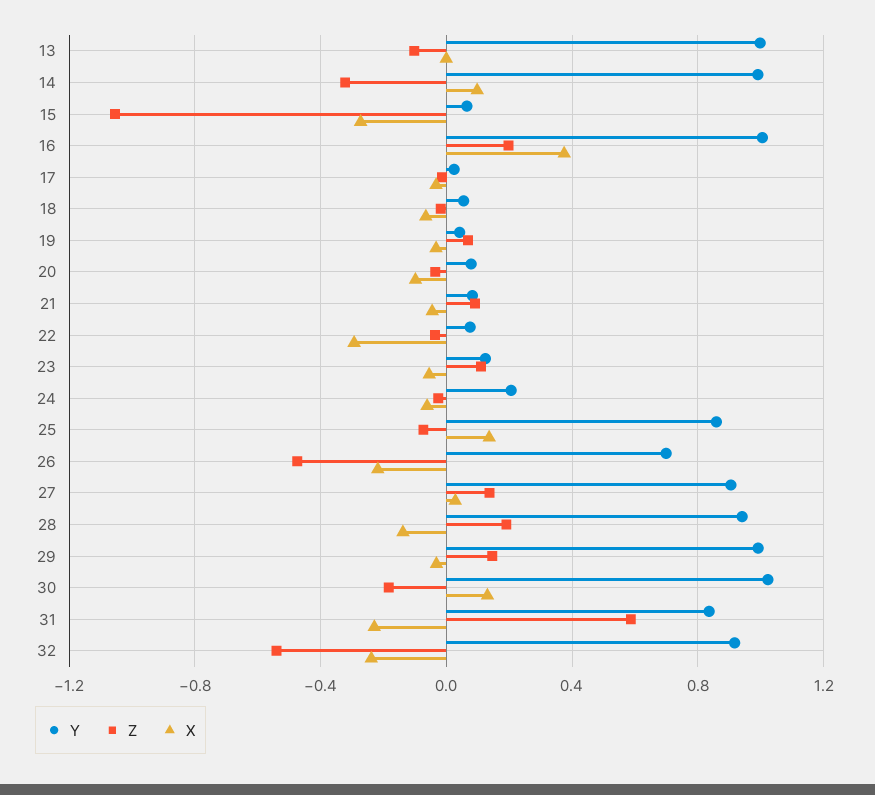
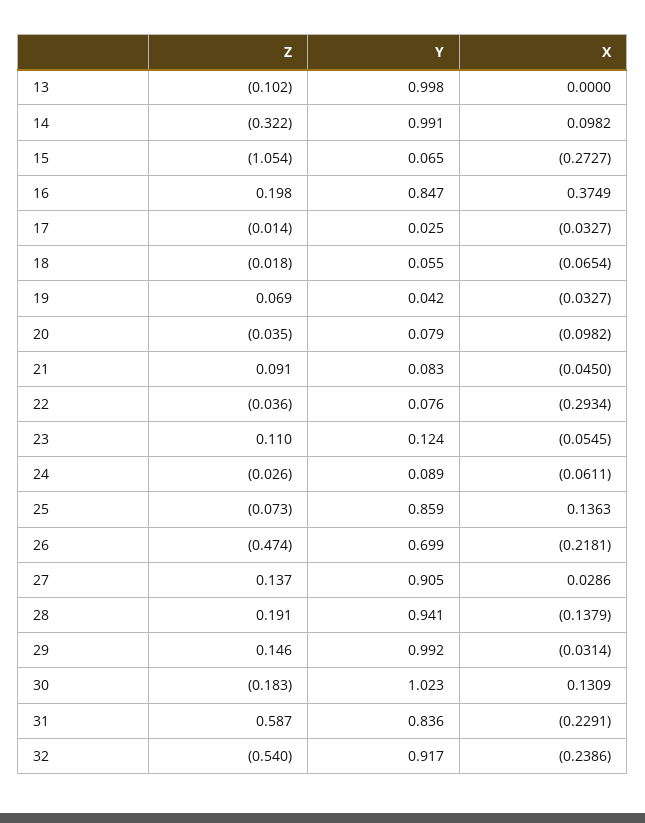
  {
    "Y": {
      "13": 0.998,
      "14": 0.991,
      "15": 0.065,
-     "16": 1,
+     "16": 0.847,
      "17": 0.025,
      "18": 0.055,
      "19": 0.042,
      "20": 0.079,
      "21": 0.083,
      "22": 0.076,
      "23": 0.124,
-     "24": 0.2,
+     "24": 0.089,
      "25": 0.859,
      "26": 0.699,
      "27": 0.905,
      "28": 0.941,
      "29": 0.992,
      "30": 1.023,
      "31": 0.836,
      "32": 0.917
    },
    "Z": {
      "13": -0.102,
      "14": -0.322,
      "15": -1.054,
      "16": 0.198,
      "17": -0.014,
      "18": -0.018,
      "19": 0.069,
      "20": -0.035,
      "21": 0.091,
      "22": -0.036,
      "23": 0.11,
      "24": -0.026,
      "25": -0.073,
      "26": -0.474,
      "27": 0.137,
      "28": 0.191,
      "29": 0.146,
      "30": -0.183,
      "31": 0.587,
      "32": -0.54
    },
    "X": {
      "13": 0,
      "14": 0.0982,
      "15": -0.2727,
      "16": 0.3749,
      "17": -0.0327,
      "18": -0.0654,
      "19": -0.0327,
      "20": -0.0982,
      "21": -0.045,
      "22": -0.2934,
      "23": -0.0545,
      "24": -0.0611,
      "25": 0.1363,
      "26": -0.2181,
      "27": 0.0286,
      "28": -0.1379,
      "29": -0.0314,
      "30": 0.1309,
      "31": -0.2291,
      "32": -0.2386
    }
  }

